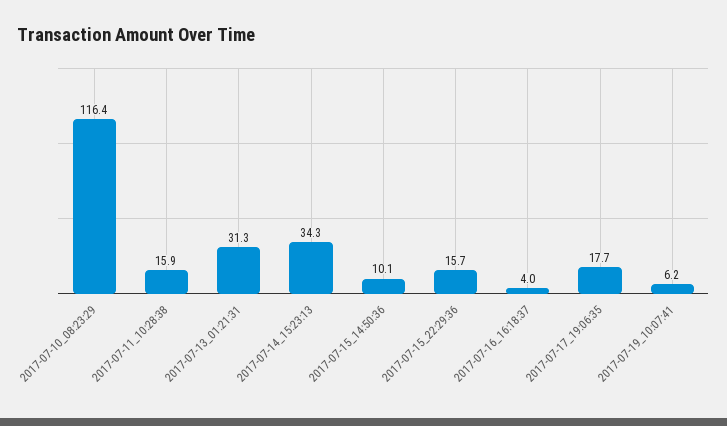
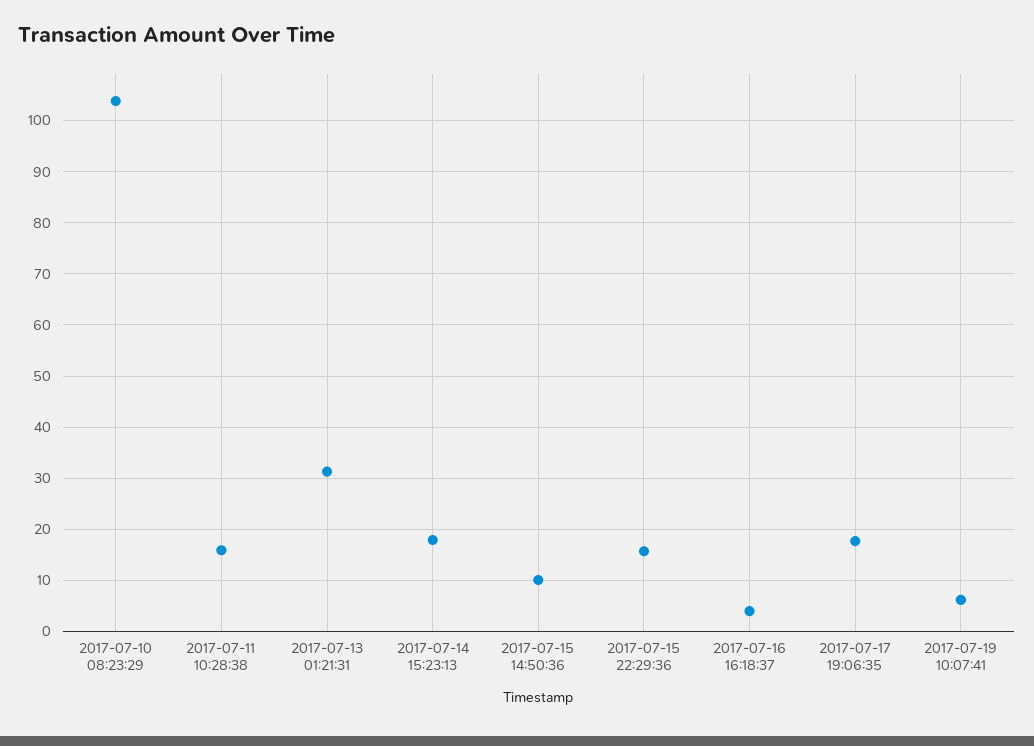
  {
-   "2017-07-10_08:23:29": 116.4,
+   "2017-07-10_08:23:29": 104,
    "2017-07-11_10:28:38": 15.9,
    "2017-07-13_01:21:31": 31.3,
-   "2017-07-14_15:23:13": 34.3,
+   "2017-07-14_15:23:13": 18,
    "2017-07-15_14:50:36": 10.1,
    "2017-07-15_22:29:36": 15.7,
    "2017-07-16_16:18:37": 4,
    "2017-07-17_19:06:35": 17.7,
    "2017-07-19_10:07:41": 6.2
  }

